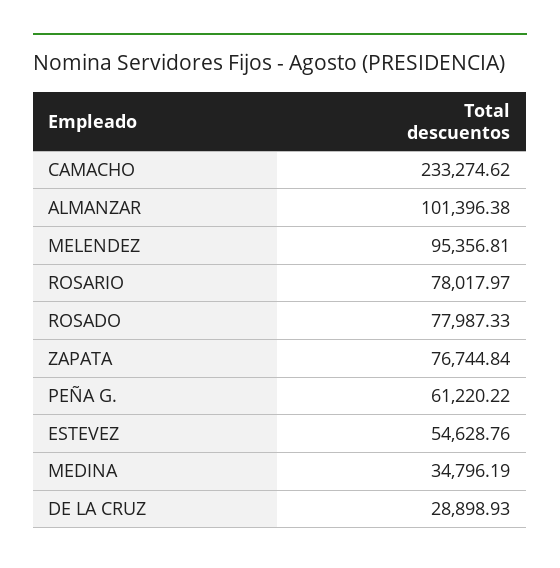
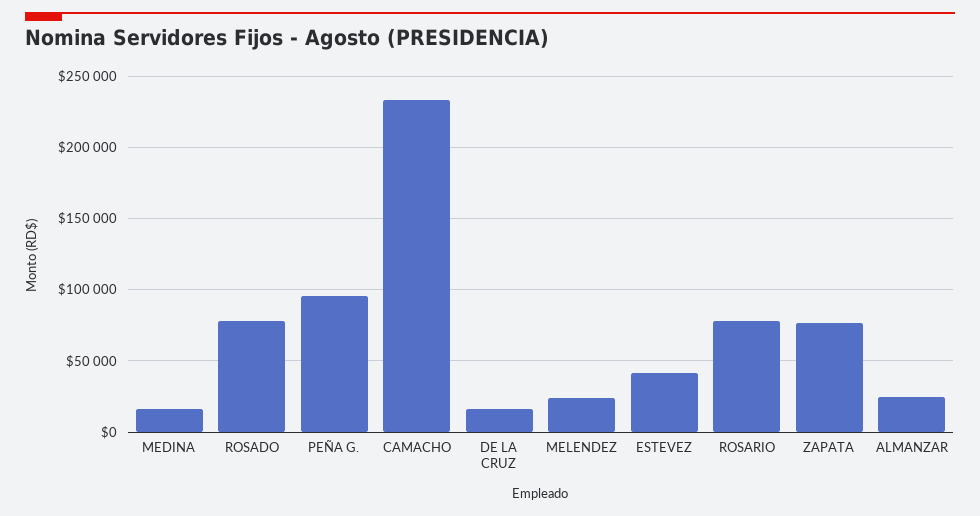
  {
    "CAMACHO": 233274.62,
-   "ALMANZAR": 101396.38,
+   "ALMANZAR": 25000,
-   "MELENDEZ": 95356.81,
+   "MELENDEZ": 25000,
    "ROSARIO": 78017.97,
    "ROSADO": 77987.33,
    "ZAPATA": 76744.84,
-   "PEÑA G.": 61220.22,
+   "PEÑA G.": 95000,
-   "ESTEVEZ": 54628.76,
+   "ESTEVEZ": 40000,
-   "MEDINA": 34796.19,
+   "MEDINA": 15000,
-   "DE LA CRUZ": 28898.93
+   "DE LA CRUZ": 15000
  }

